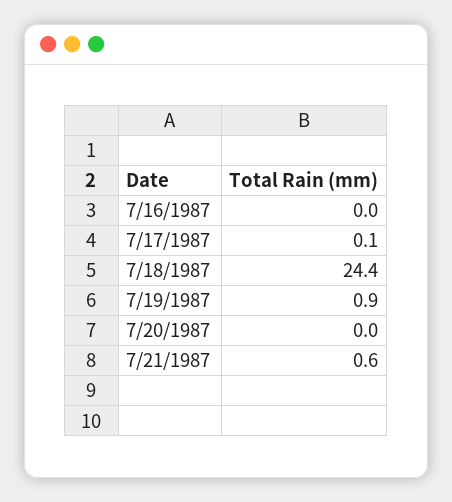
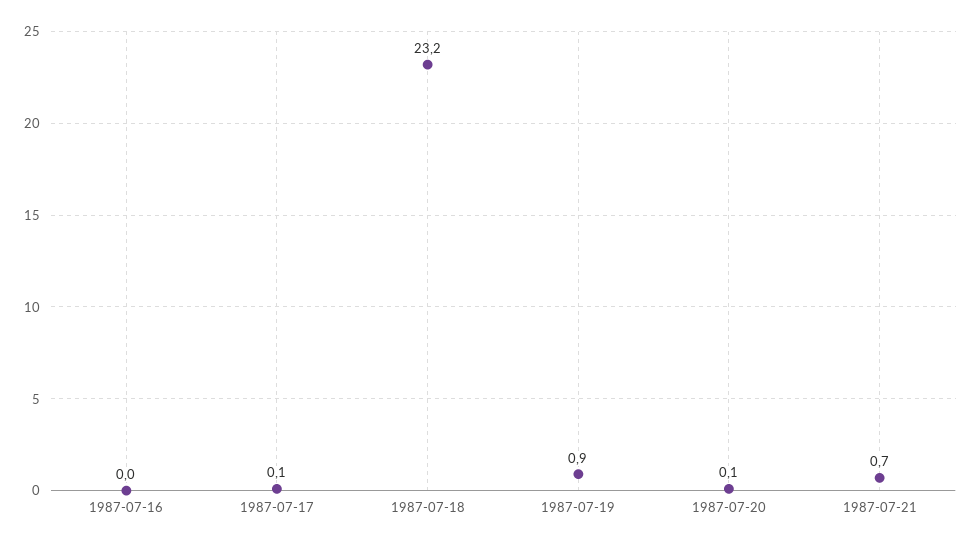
  {
    "7/16/1987": 0,
    "7/17/1987": 0.1,
-   "7/18/1987": 24.4,
+   "7/18/1987": 23.2,
    "7/19/1987": 0.9,
-   "7/20/1987": 0,
+   "7/20/1987": 0.1,
-   "7/21/1987": 0.6
+   "7/21/1987": 0.7
  }

